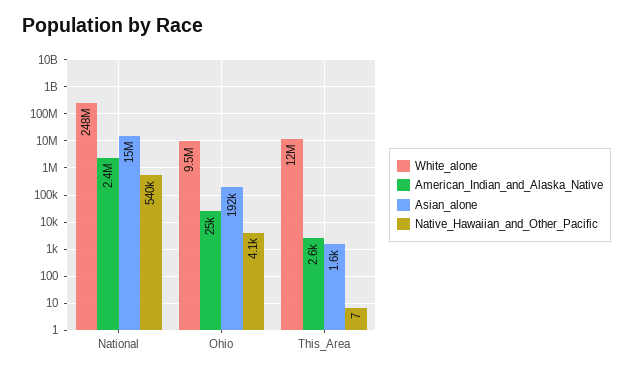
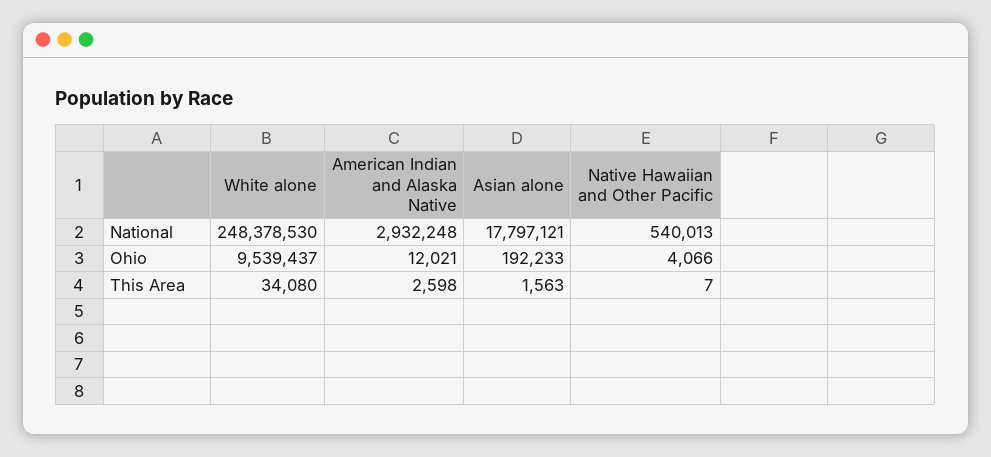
  {
    "White_alone": {
      "National": 248378530,
      "Ohio": 9539437,
-     "This_Area": 12000000
+     "This_Area": 34080
    },
    "American_Indian_and_Alaska_Native": {
-     "National": 2400000,
+     "National": 2932248,
-     "Ohio": 25000,
+     "Ohio": 12021,
      "This_Area": 2598
    },
    "Asian_alone": {
-     "National": 15000000,
+     "National": 17797121,
      "Ohio": 192233,
      "This_Area": 1563
    },
    "Native_Hawaiian_and_Other_Pacific": {
      "National": 540013,
      "Ohio": 4066,
      "This_Area": 7
    }
  }

